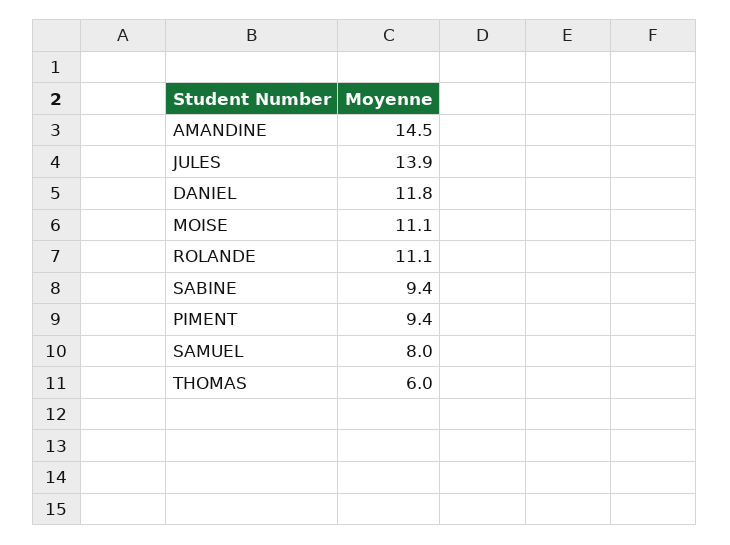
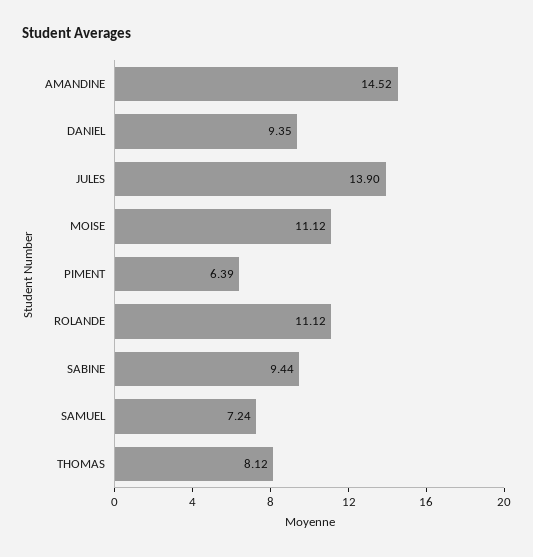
  {
    "AMANDINE": 14.52,
    "JULES": 13.9,
-   "DANIEL": 11.8,
+   "DANIEL": 9.35,
    "MOISE": 11.12,
    "ROLANDE": 11.12,
    "SABINE": 9.44,
-   "PIMENT": 9.4,
+   "PIMENT": 6.39,
-   "SAMUEL": 8,
+   "SAMUEL": 7.24,
-   "THOMAS": 6
+   "THOMAS": 8.12
  }

